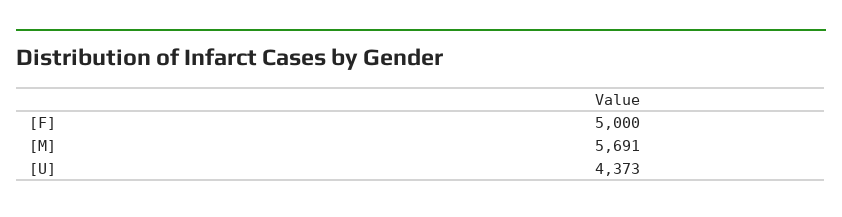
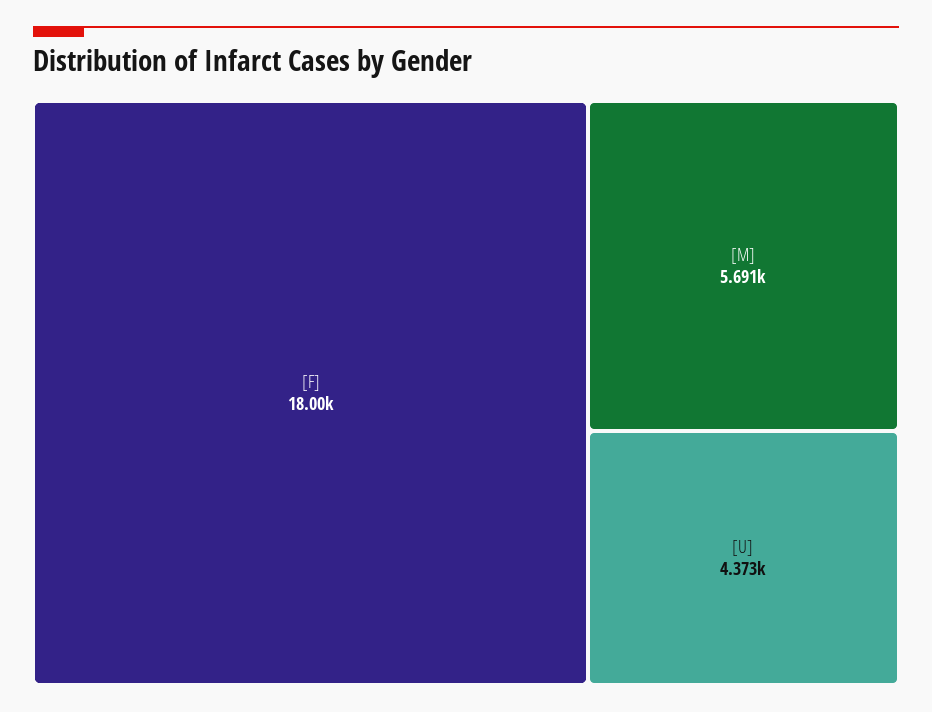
  {
-   "[F]": 5000,
+   "[F]": 18000,
    "[M]": 5691,
    "[U]": 4373
  }

